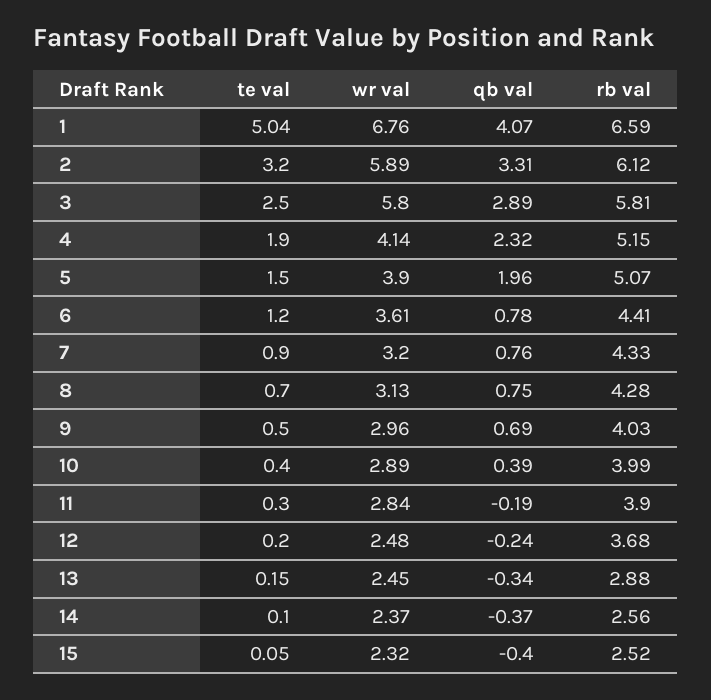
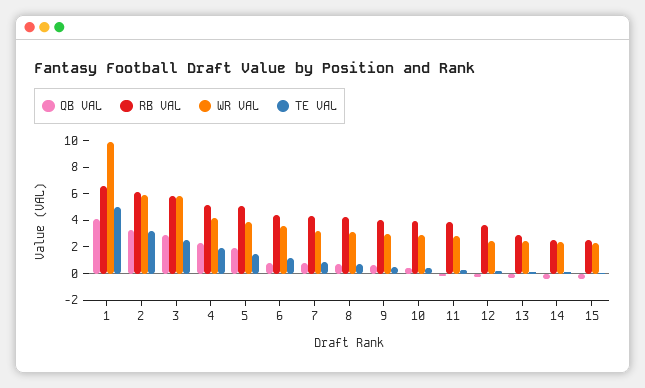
  {
    "te val": {
      "1": 5.04,
      "2": 3.2,
      "3": 2.5,
      "4": 1.9,
      "5": 1.5,
      "6": 1.2,
      "7": 0.9,
      "8": 0.7,
      "9": 0.5,
      "10": 0.4,
      "11": 0.3,
      "12": 0.2,
      "13": 0.15,
      "14": 0.1,
      "15": 0.05
    },
    "wr val": {
-     "1": 6.76,
+     "1": 10,
      "2": 5.89,
      "3": 5.8,
      "4": 4.14,
      "5": 3.9,
      "6": 3.61,
      "7": 3.2,
      "8": 3.13,
      "9": 2.96,
      "10": 2.89,
      "11": 2.84,
      "12": 2.48,
      "13": 2.45,
      "14": 2.37,
      "15": 2.32
    },
    "qb val": {
      "1": 4.07,
      "2": 3.31,
      "3": 2.89,
      "4": 2.32,
      "5": 1.96,
      "6": 0.78,
      "7": 0.76,
      "8": 0.75,
      "9": 0.69,
      "10": 0.39,
      "11": -0.19,
      "12": -0.24,
      "13": -0.34,
      "14": -0.37,
      "15": -0.4
    },
    "rb val": {
      "1": 6.59,
      "2": 6.12,
      "3": 5.81,
      "4": 5.15,
      "5": 5.07,
      "6": 4.41,
      "7": 4.33,
      "8": 4.28,
      "9": 4.03,
      "10": 3.99,
      "11": 3.9,
      "12": 3.68,
      "13": 2.88,
      "14": 2.56,
      "15": 2.52
    }
  }

